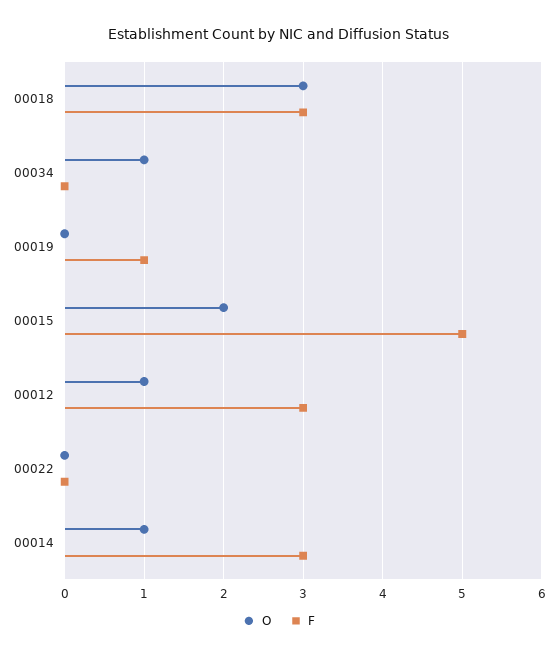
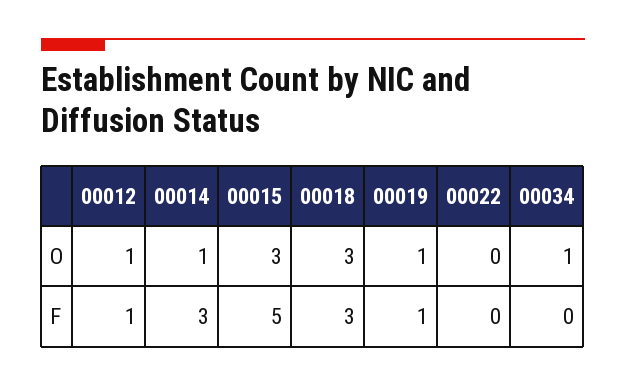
  {
    "O": {
      "00018": 3,
      "00034": 1,
-     "00019": 0,
+     "00019": 1,
-     "00015": 2,
+     "00015": 3,
      "00012": 1,
      "00022": 0,
      "00014": 1
    },
    "F": {
      "00018": 3,
      "00034": 0,
      "00019": 1,
      "00015": 5,
-     "00012": 3,
+     "00012": 1,
      "00022": 0,
      "00014": 3
    }
  }

